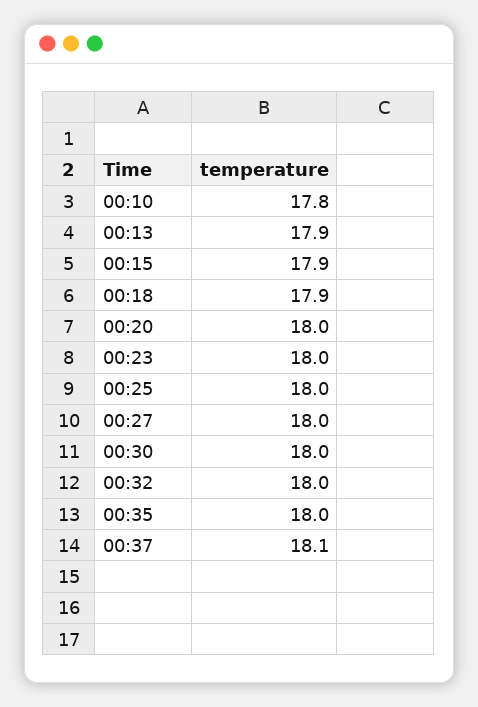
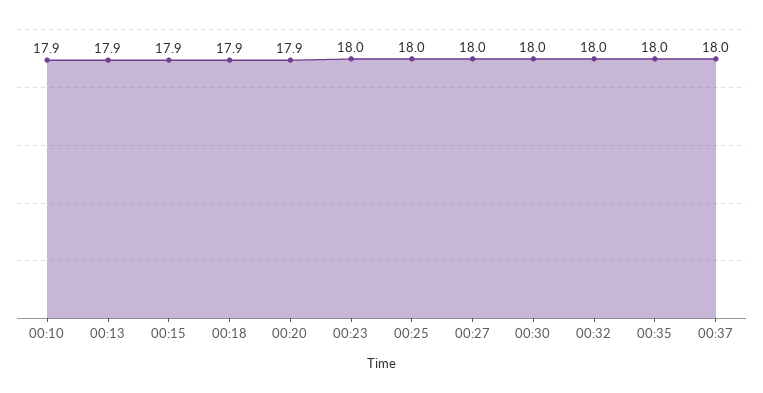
  {
-   "00:10": 17.8,
+   "00:10": 17.9,
    "00:13": 17.9,
    "00:15": 17.9,
    "00:18": 17.9,
-   "00:20": 18,
+   "00:20": 17.9,
    "00:23": 18,
    "00:25": 18,
    "00:27": 18,
    "00:30": 18,
    "00:32": 18,
    "00:35": 18,
-   "00:37": 18.1
+   "00:37": 18
  }

